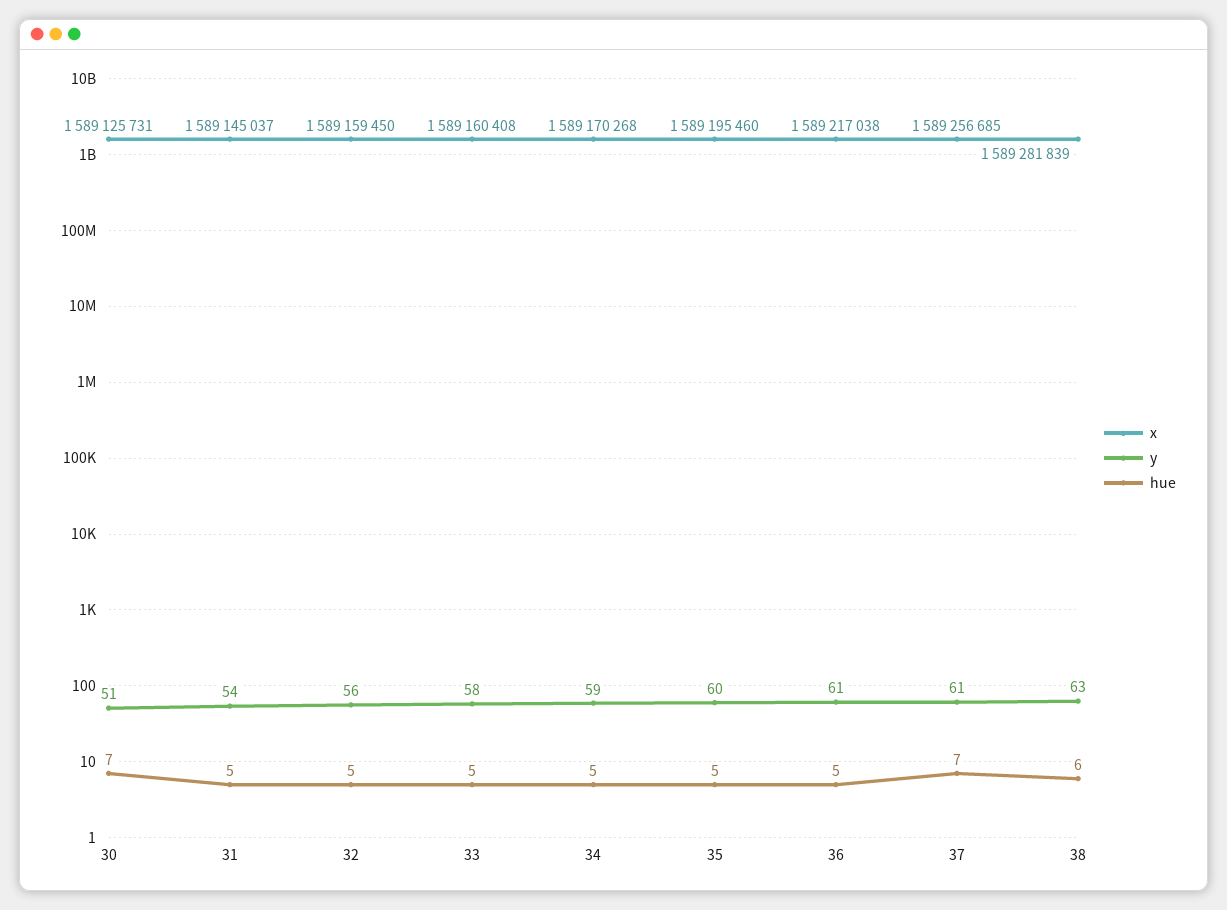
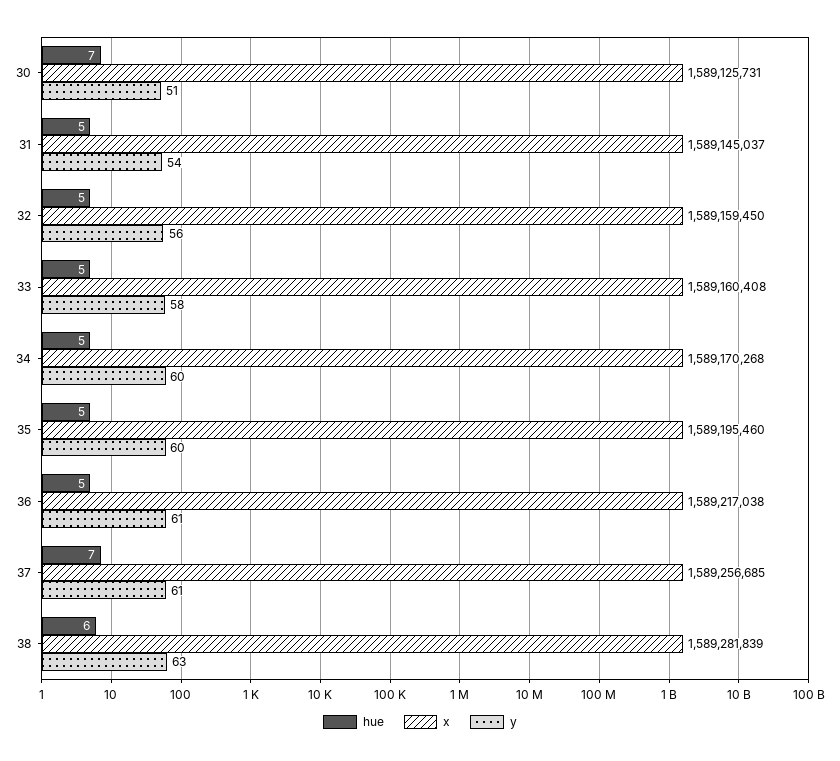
  {
    "x": {
      "30": 1589125731,
      "31": 1589145037,
      "32": 1589159450,
      "33": 1589160408,
      "34": 1589170268,
      "35": 1589195460,
      "36": 1589217038,
      "37": 1589256685,
      "38": 1589281839
    },
    "y": {
      "30": 51,
      "31": 54,
      "32": 56,
      "33": 58,
-     "34": 59,
+     "34": 60,
      "35": 60,
      "36": 61,
      "37": 61,
      "38": 63
    },
    "hue": {
      "30": 7,
      "31": 5,
      "32": 5,
      "33": 5,
      "34": 5,
      "35": 5,
      "36": 5,
      "37": 7,
      "38": 6
    }
  }

